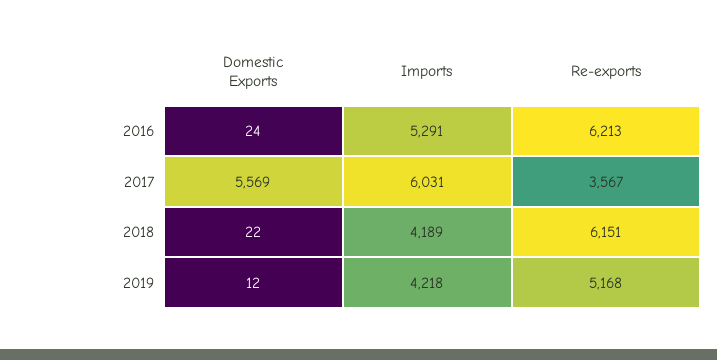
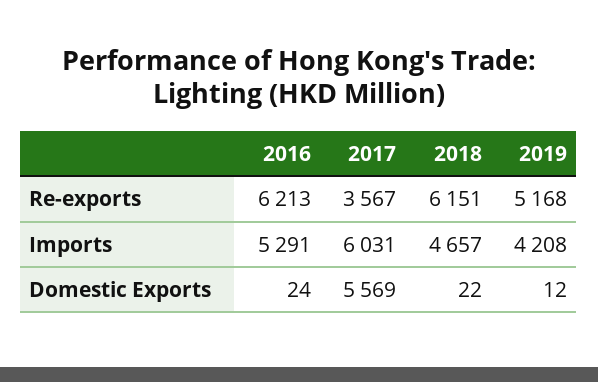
  {
    "Domestic Exports": {
      "2016": 24,
      "2017": 5569,
      "2018": 22,
      "2019": 12
    },
    "Imports": {
      "2016": 5291,
      "2017": 6031,
-     "2018": 4189,
+     "2018": 4657,
-     "2019": 4218
+     "2019": 4208
    },
    "Re-exports": {
      "2016": 6213,
      "2017": 3567,
      "2018": 6151,
      "2019": 5168
    }
  }

